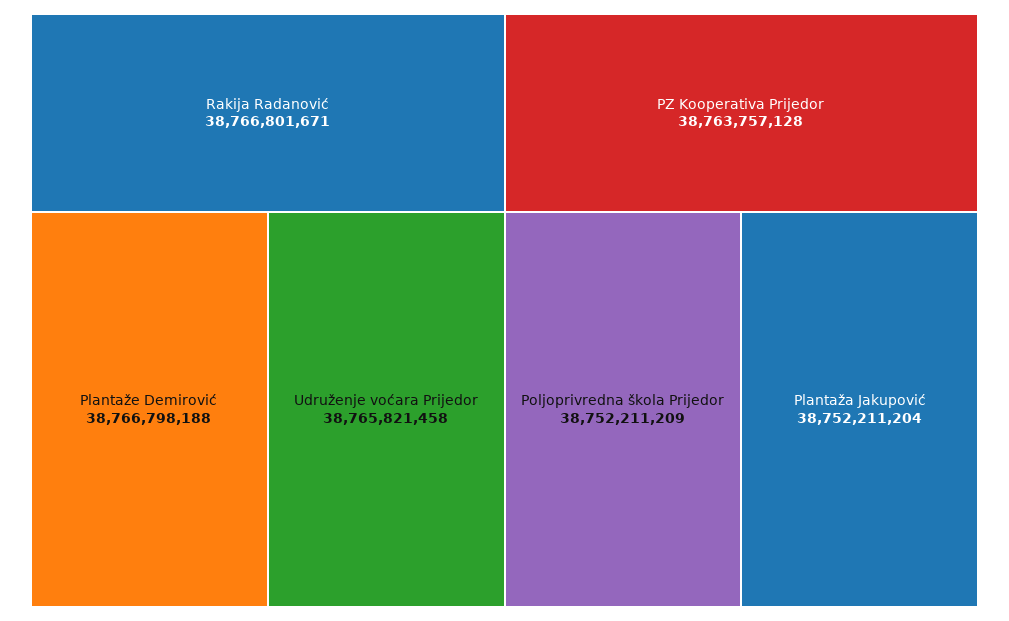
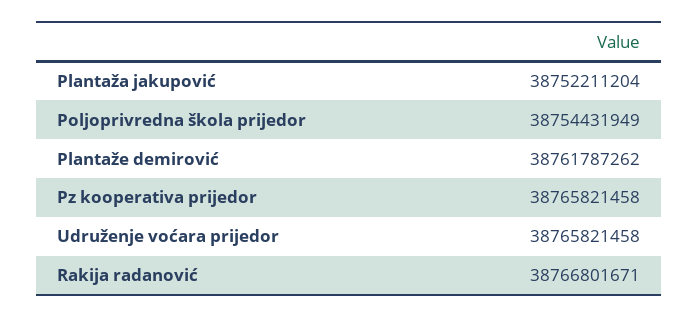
  {
    "Rakija Radanović": 38766801671,
-   "Plantaže Demirović": 38766798188,
+   "Plantaže Demirović": 38761787262,
    "Udruženje voćara Prijedor": 38765821458,
-   "PZ Kooperativa Prijedor": 38763757128,
+   "PZ Kooperativa Prijedor": 38765821458,
-   "Poljoprivredna škola Prijedor": 38752211209,
+   "Poljoprivredna škola Prijedor": 38754431949,
    "Plantaža Jakupović": 38752211204
  }

